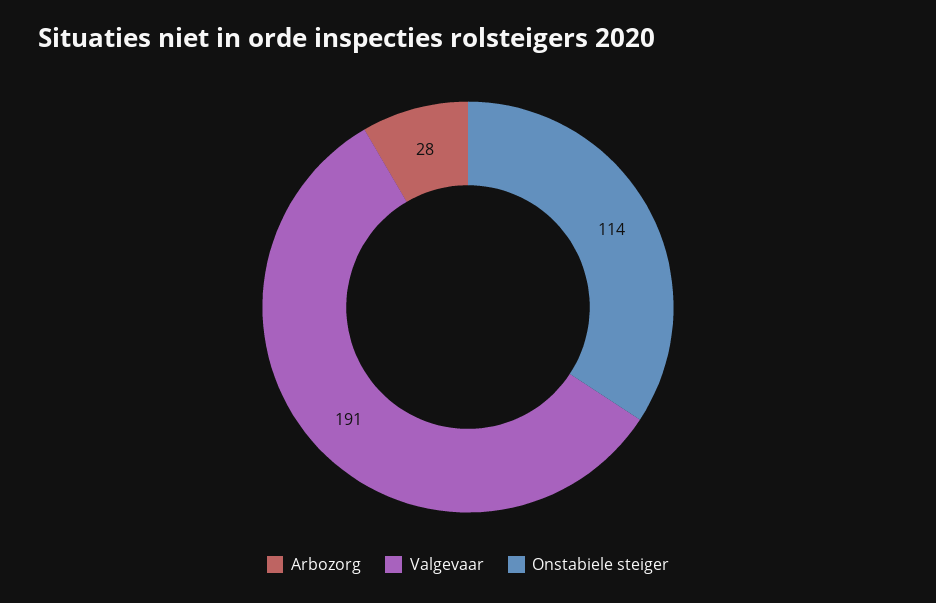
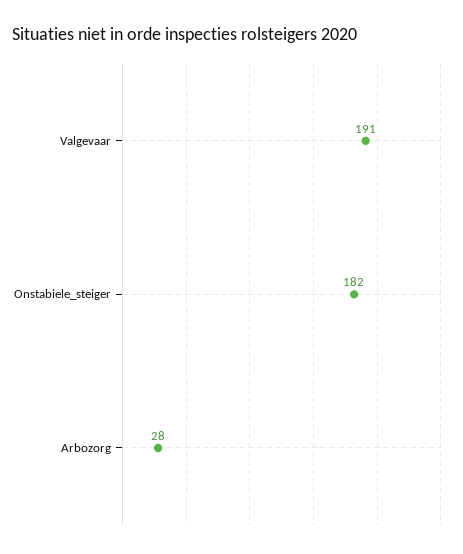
  {
    "Arbozorg": 28,
    "Valgevaar": 191,
-   "Onstabiele steiger": 114
+   "Onstabiele steiger": 182
  }

